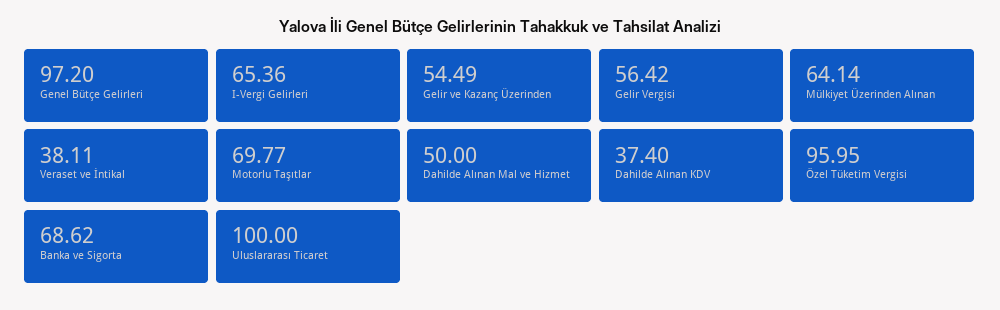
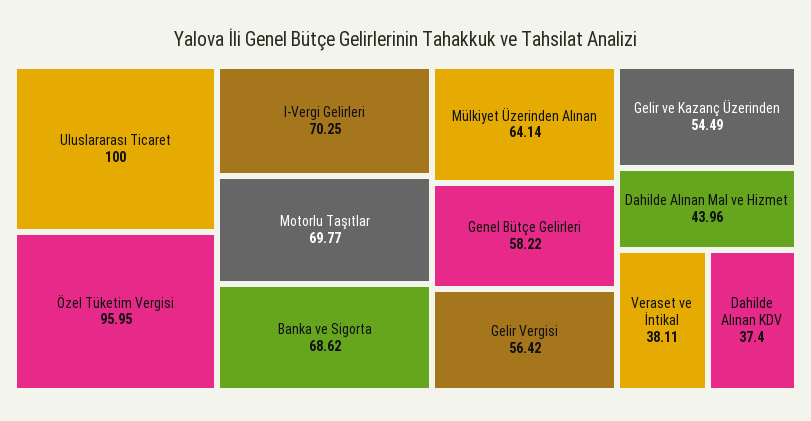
  {
-   "Genel Bütçe Gelirleri": 97.2,
+   "Genel Bütçe Gelirleri": 58.22,
-   "I-Vergi Gelirleri": 65.36,
+   "I-Vergi Gelirleri": 70.25,
    "Gelir ve Kazanç Üzerinden": 54.49,
    "Gelir Vergisi": 56.42,
    "Mülkiyet Üzerinden Alınan": 64.14,
    "Veraset ve İntikal": 38.11,
    "Motorlu Taşıtlar": 69.77,
-   "Dahilde Alınan Mal ve Hizmet": 50,
+   "Dahilde Alınan Mal ve Hizmet": 43.96,
    "Dahilde Alınan KDV": 37.4,
    "Özel Tüketim Vergisi": 95.95,
    "Banka ve Sigorta": 68.62,
    "Uluslararası Ticaret": 100
  }

